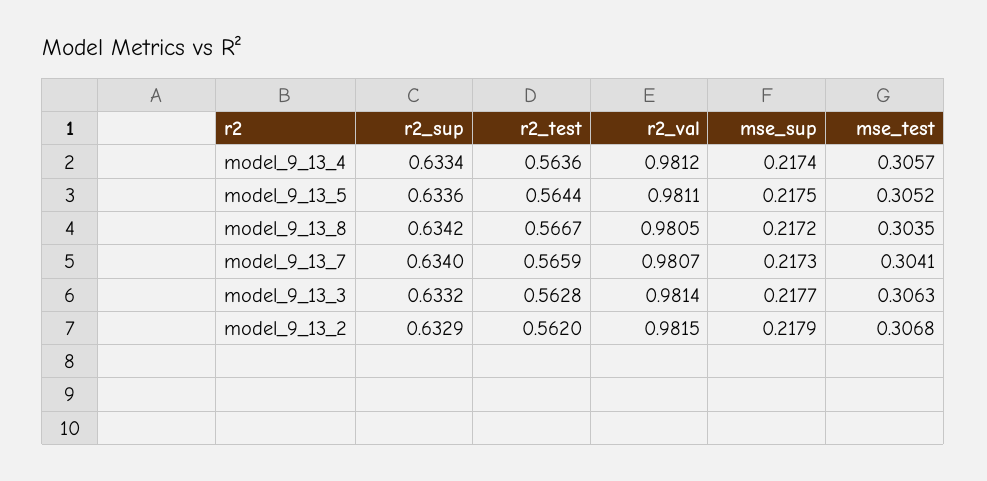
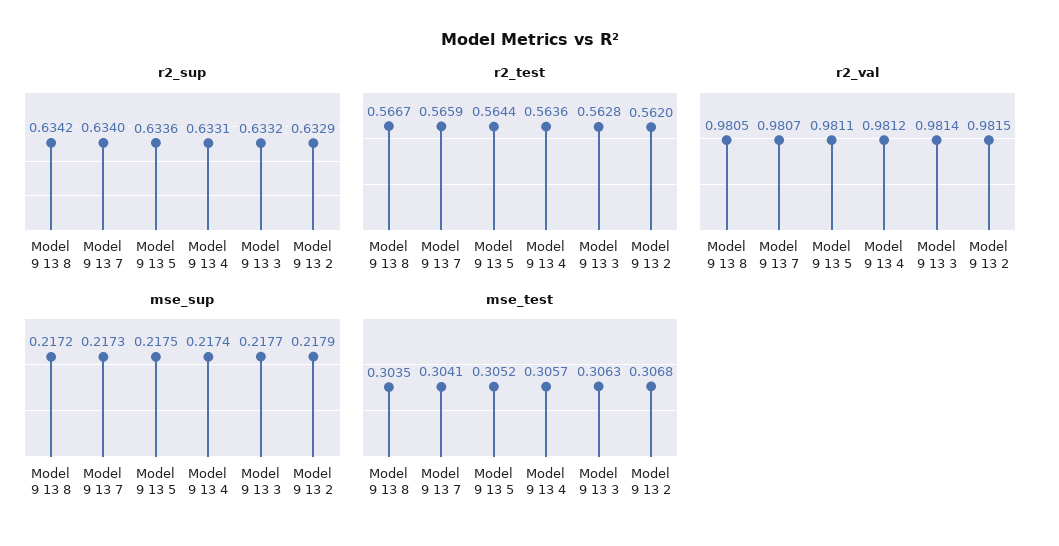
  {
    "r2_sup": {
-     "model_9_13_4": 0.6334,
+     "model_9_13_4": 0.6331,
      "model_9_13_5": 0.6336,
      "model_9_13_8": 0.6342,
      "model_9_13_7": 0.634,
      "model_9_13_3": 0.6332,
      "model_9_13_2": 0.6329
    },
    "r2_test": {
      "model_9_13_4": 0.5636,
      "model_9_13_5": 0.5644,
      "model_9_13_8": 0.5667,
      "model_9_13_7": 0.5659,
      "model_9_13_3": 0.5628,
      "model_9_13_2": 0.562
    },
    "r2_val": {
      "model_9_13_4": 0.9812,
      "model_9_13_5": 0.9811,
      "model_9_13_8": 0.9805,
      "model_9_13_7": 0.9807,
      "model_9_13_3": 0.9814,
      "model_9_13_2": 0.9815
    },
    "mse_sup": {
      "model_9_13_4": 0.2174,
      "model_9_13_5": 0.2175,
      "model_9_13_8": 0.2172,
      "model_9_13_7": 0.2173,
      "model_9_13_3": 0.2177,
      "model_9_13_2": 0.2179
    },
    "mse_test": {
      "model_9_13_4": 0.3057,
      "model_9_13_5": 0.3052,
      "model_9_13_8": 0.3035,
      "model_9_13_7": 0.3041,
      "model_9_13_3": 0.3063,
      "model_9_13_2": 0.3068
    }
  }

